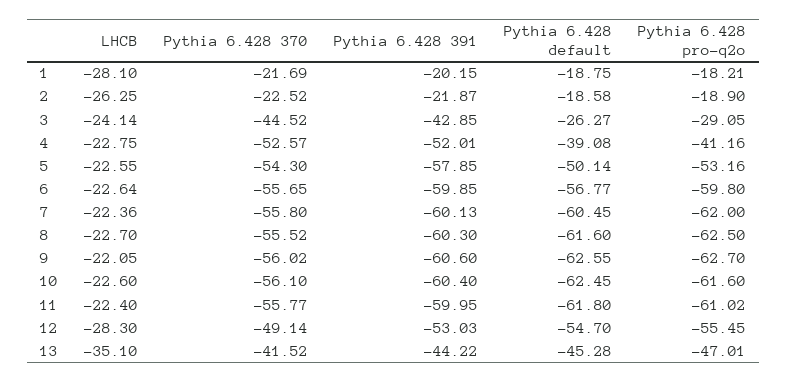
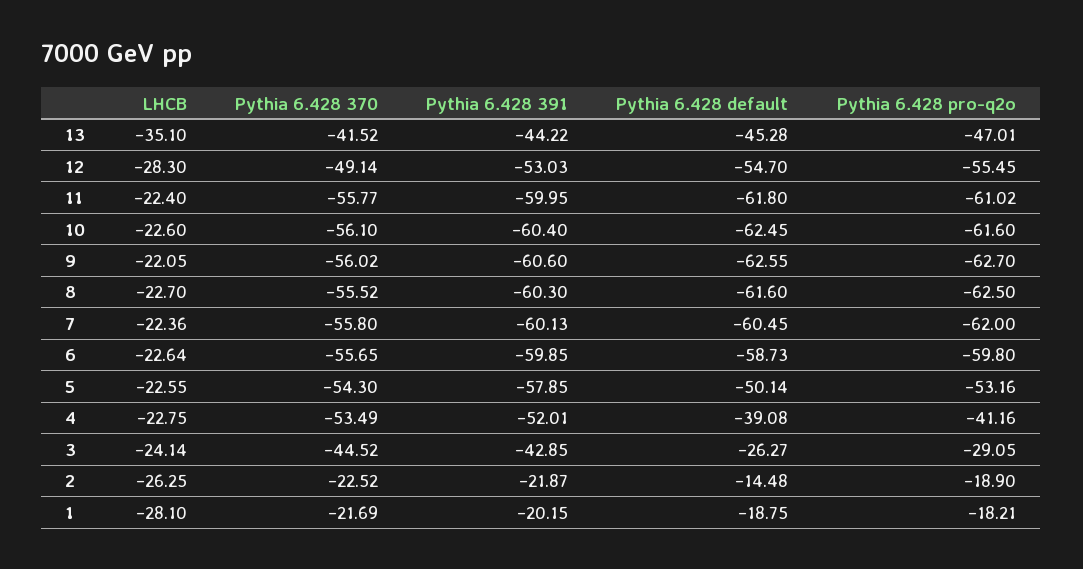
  {
    "LHCB": {
      "1": -28.1,
      "2": -26.25,
      "3": -24.14,
      "4": -22.75,
      "5": -22.55,
      "6": -22.64,
      "7": -22.36,
      "8": -22.7,
      "9": -22.05,
      "10": -22.6,
      "11": -22.4,
      "12": -28.3,
      "13": -35.1
    },
    "Pythia 6.428 370": {
      "1": -21.69,
      "2": -22.52,
      "3": -44.52,
-     "4": -52.57,
+     "4": -53.49,
      "5": -54.3,
      "6": -55.65,
      "7": -55.8,
      "8": -55.52,
      "9": -56.02,
      "10": -56.1,
      "11": -55.77,
      "12": -49.14,
      "13": -41.52
    },
    "Pythia 6.428 391": {
      "1": -20.15,
      "2": -21.87,
      "3": -42.85,
      "4": -52.01,
      "5": -57.85,
      "6": -59.85,
      "7": -60.13,
      "8": -60.3,
      "9": -60.6,
      "10": -60.4,
      "11": -59.95,
      "12": -53.03,
      "13": -44.22
    },
    "Pythia 6.428 default": {
      "1": -18.75,
-     "2": -18.58,
+     "2": -14.48,
      "3": -26.27,
      "4": -39.08,
      "5": -50.14,
-     "6": -56.77,
+     "6": -58.73,
      "7": -60.45,
      "8": -61.6,
      "9": -62.55,
      "10": -62.45,
      "11": -61.8,
      "12": -54.7,
      "13": -45.28
    },
    "Pythia 6.428 pro-q2o": {
      "1": -18.21,
      "2": -18.9,
      "3": -29.05,
      "4": -41.16,
      "5": -53.16,
      "6": -59.8,
      "7": -62,
      "8": -62.5,
      "9": -62.7,
      "10": -61.6,
      "11": -61.02,
      "12": -55.45,
      "13": -47.01
    }
  }

